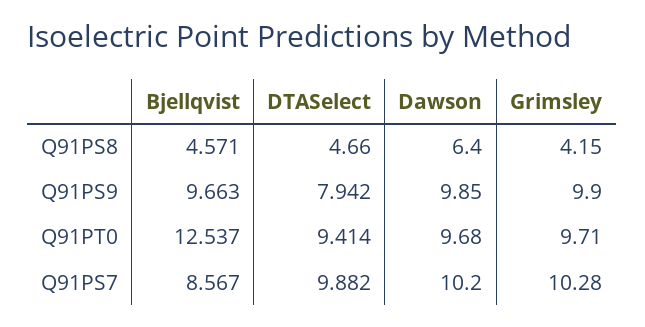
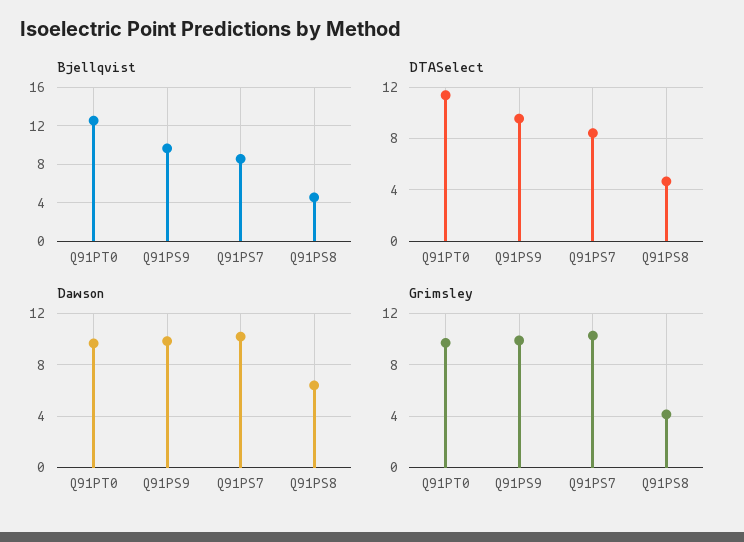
  {
    "Bjellqvist": {
      "Q91PS8": 4.571,
      "Q91PS9": 9.663,
      "Q91PT0": 12.537,
      "Q91PS7": 8.567
    },
    "DTASelect": {
      "Q91PS8": 4.66,
-     "Q91PS9": 7.942,
+     "Q91PS9": 9.5,
-     "Q91PT0": 9.414,
+     "Q91PT0": 11.5,
-     "Q91PS7": 9.882
+     "Q91PS7": 8.5
    },
    "Dawson": {
      "Q91PS8": 6.4,
      "Q91PS9": 9.85,
      "Q91PT0": 9.68,
      "Q91PS7": 10.2
    },
    "Grimsley": {
      "Q91PS8": 4.15,
      "Q91PS9": 9.9,
      "Q91PT0": 9.71,
      "Q91PS7": 10.28
    }
  }

